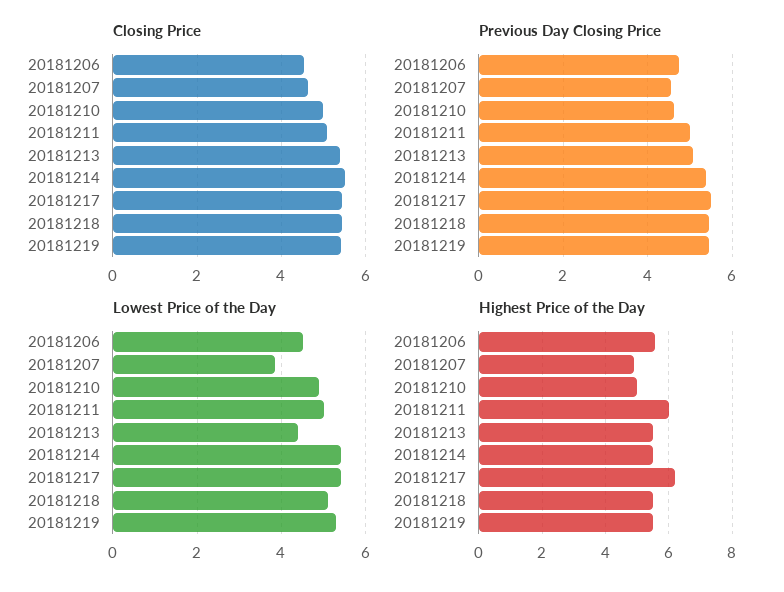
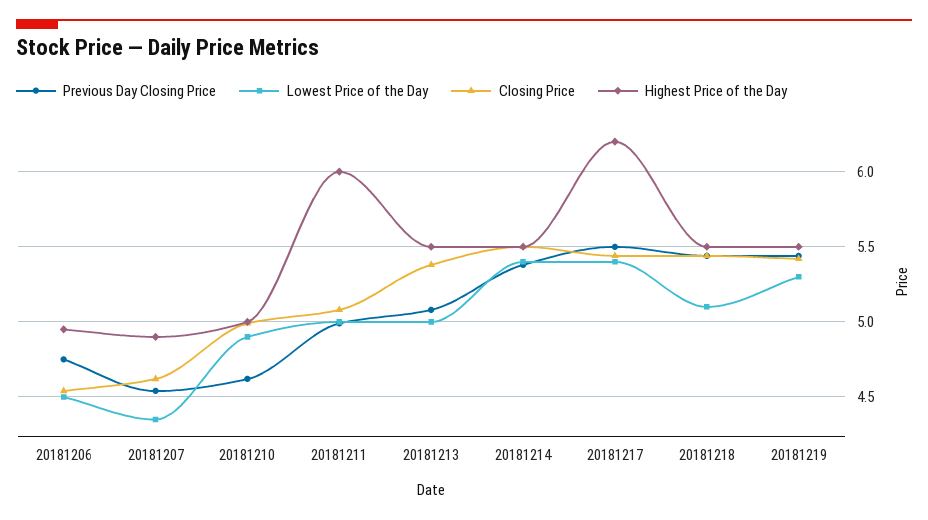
  {
    "Closing Price": {
      "20181206": 4.55,
      "20181207": 4.6,
      "20181210": 5,
      "20181211": 5.1,
      "20181213": 5.4,
      "20181214": 5.5,
      "20181217": 5.45,
      "20181218": 5.45,
      "20181219": 5.4
    },
    "Previous Day Closing Price": {
      "20181206": 4.75,
      "20181207": 4.55,
      "20181210": 4.6,
      "20181211": 5,
      "20181213": 5.1,
      "20181214": 5.4,
      "20181217": 5.5,
      "20181218": 5.45,
      "20181219": 5.45
    },
    "Lowest Price of the Day": {
      "20181206": 4.5,
-     "20181207": 3.8,
+     "20181207": 4.35,
      "20181210": 4.9,
      "20181211": 5,
-     "20181213": 4.4,
+     "20181213": 5,
      "20181214": 5.4,
      "20181217": 5.4,
      "20181218": 5.1,
      "20181219": 5.3
    },
    "Highest Price of the Day": {
-     "20181206": 5.6,
+     "20181206": 4.95,
      "20181207": 4.9,
      "20181210": 5,
      "20181211": 6,
      "20181213": 5.5,
      "20181214": 5.5,
      "20181217": 6.2,
      "20181218": 5.5,
      "20181219": 5.5
    }
  }

